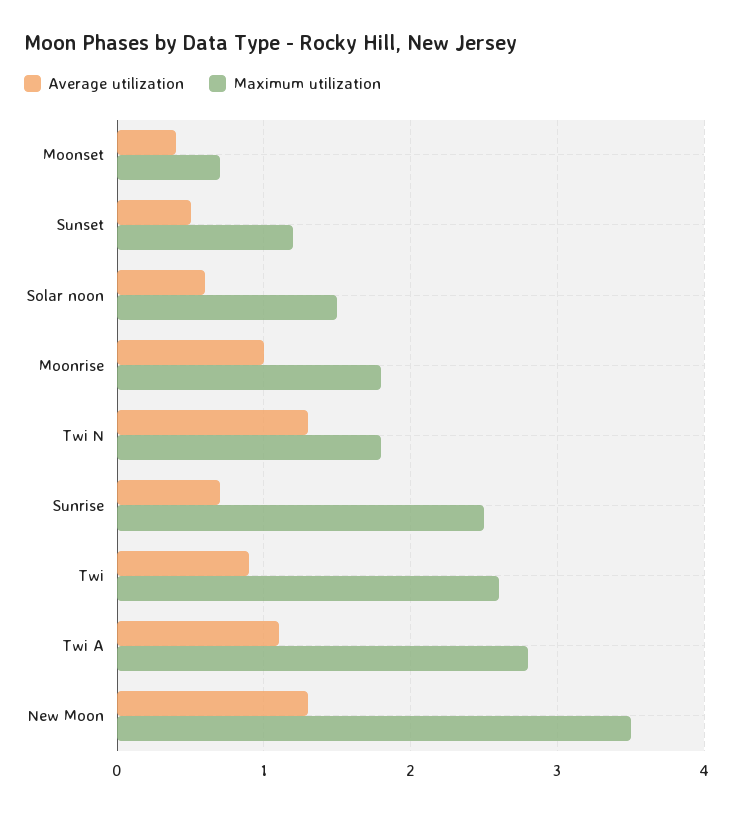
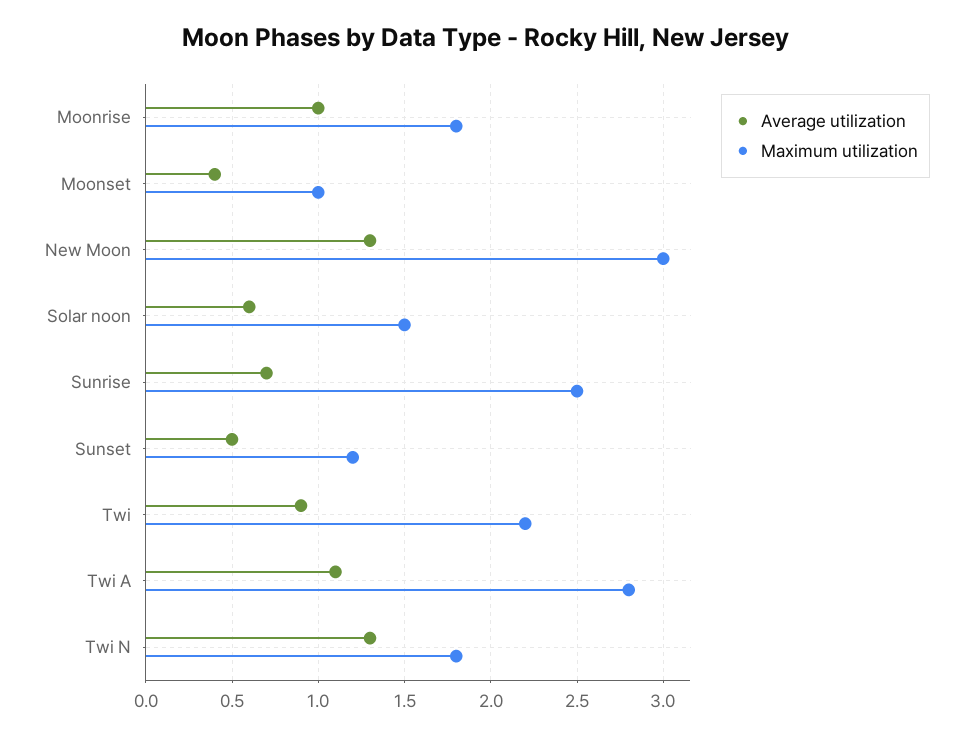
  {
    "Average utilization": {
      "Moonset": 0.4,
      "Sunset": 0.5,
      "Solar noon": 0.6,
      "Moonrise": 1,
      "Twi N": 1.3,
      "Sunrise": 0.7,
      "Twi": 0.9,
      "Twi A": 1.1,
      "New Moon": 1.3
    },
    "Maximum utilization": {
-     "Moonset": 0.7,
+     "Moonset": 1,
      "Sunset": 1.2,
      "Solar noon": 1.5,
      "Moonrise": 1.8,
      "Twi N": 1.8,
      "Sunrise": 2.5,
-     "Twi": 2.6,
+     "Twi": 2.2,
      "Twi A": 2.8,
-     "New Moon": 3.5
+     "New Moon": 3
    }
  }

